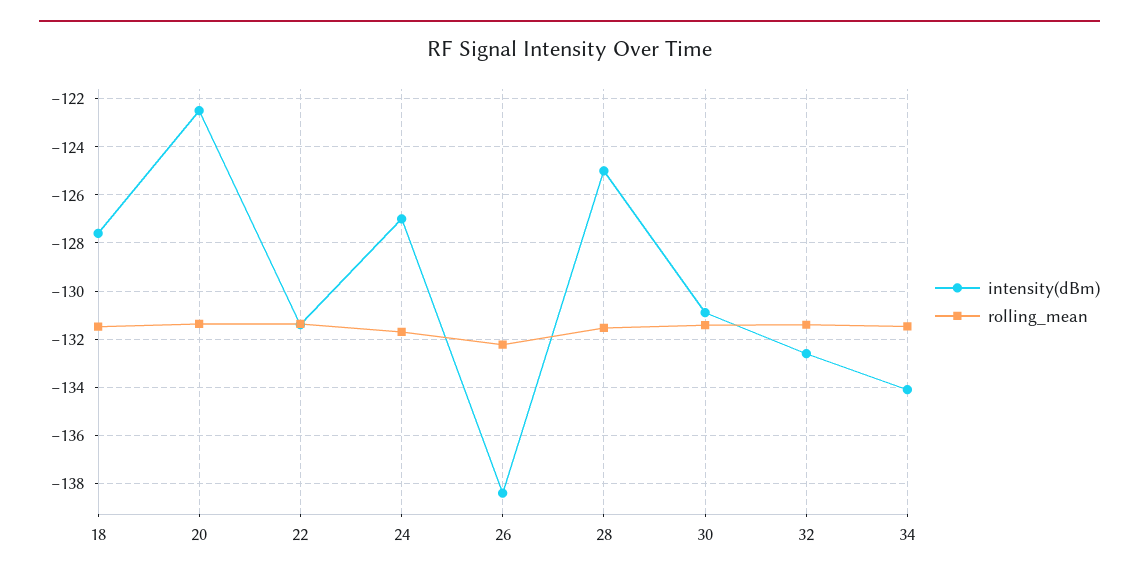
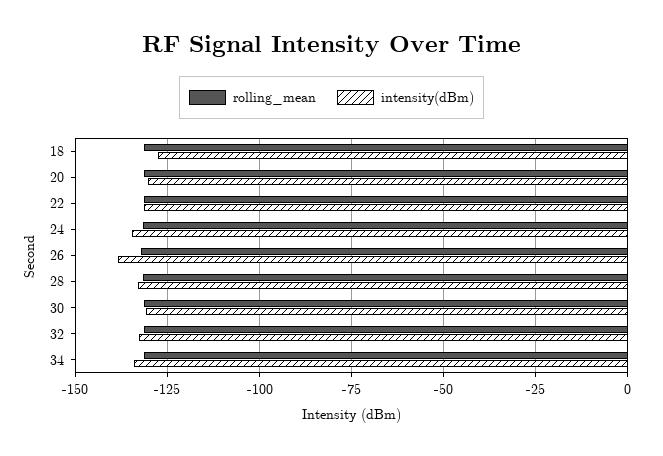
  {
    "intensity(dBm)": {
      "18": -127.5,
-     "20": -122.5,
+     "20": -130,
      "22": -131.5,
-     "24": -127,
+     "24": -135,
      "26": -138.5,
-     "28": -125,
+     "28": -132.5,
      "30": -131,
      "32": -132.5,
      "34": -134
    },
    "rolling_mean": {
      "18": -131.5,
      "20": -131.25,
      "22": -131.25,
      "24": -131.75,
      "26": -132.25,
      "28": -131.5,
      "30": -131.5,
      "32": -131.5,
      "34": -131.5
    }
  }

